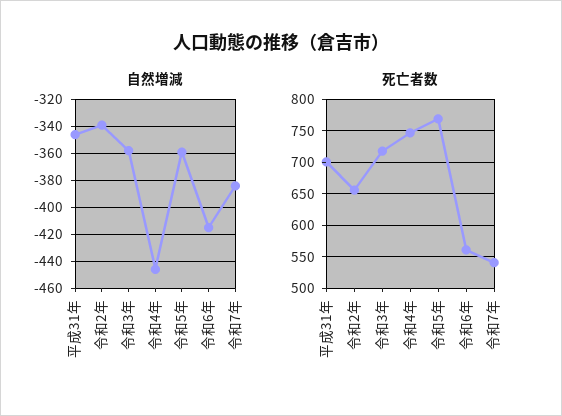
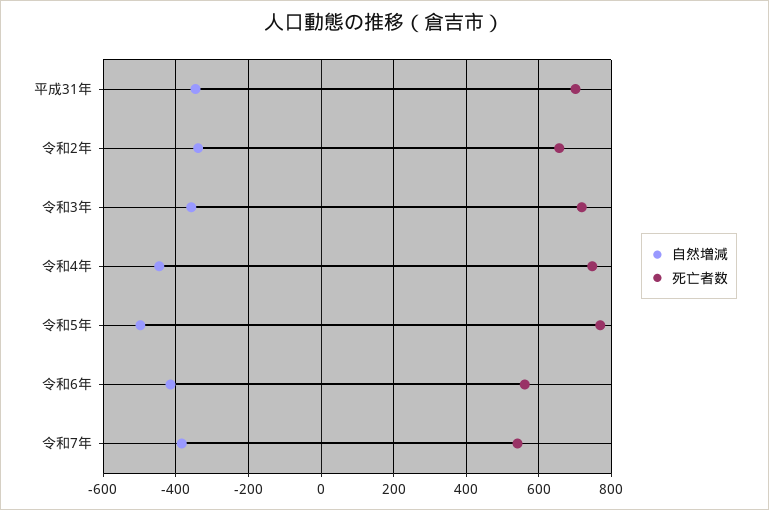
  {
    "自然増減": {
      "平成31年": -345,
      "令和2年": -340,
      "令和3年": -360,
      "令和4年": -445,
-     "令和5年": -360,
+     "令和5年": -500,
      "令和6年": -415,
      "令和7年": -385
    },
    "死亡者数": {
      "平成31年": 700,
      "令和2年": 660,
      "令和3年": 720,
      "令和4年": 750,
      "令和5年": 770,
      "令和6年": 560,
      "令和7年": 540
    }
  }

